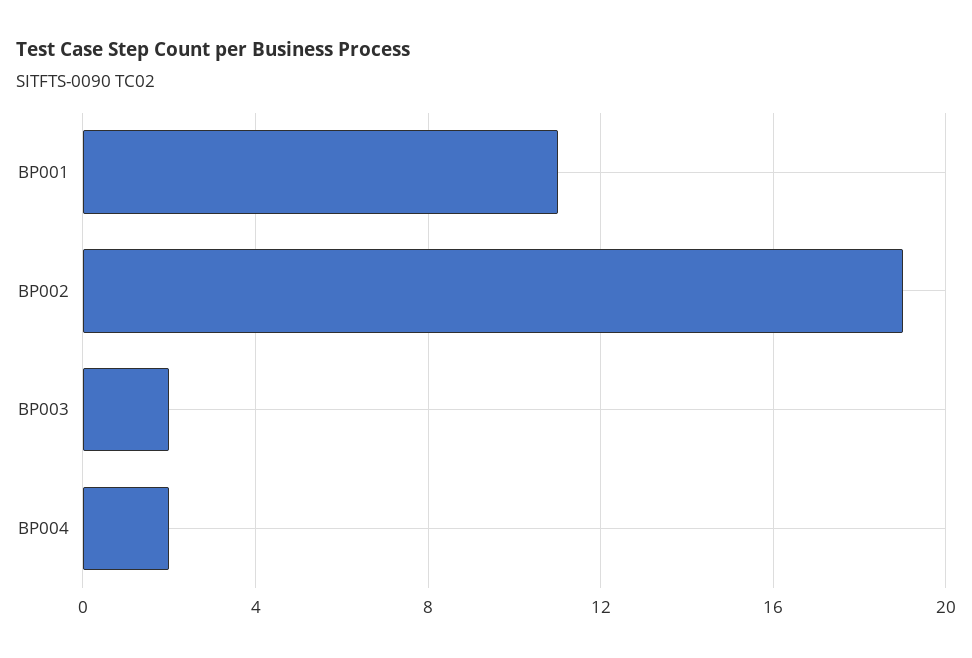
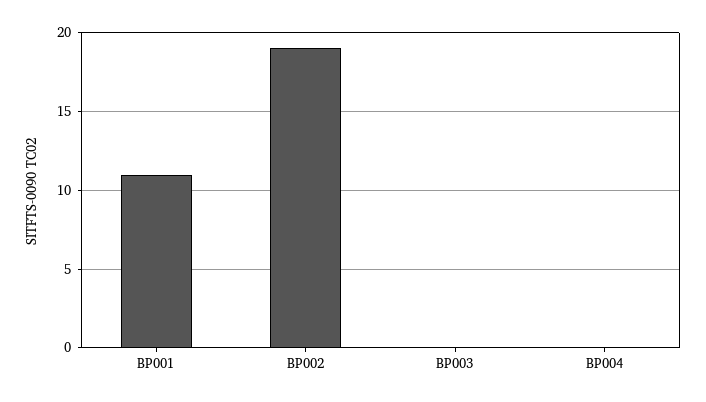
  {
    "BP001": 11,
    "BP002": 19,
-   "BP003": 2,
+   "BP003": 0,
-   "BP004": 2
+   "BP004": 0
  }

